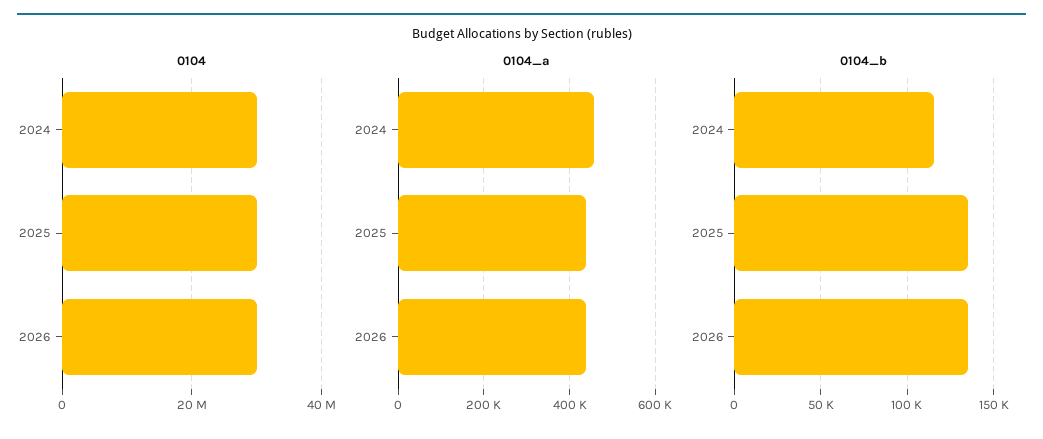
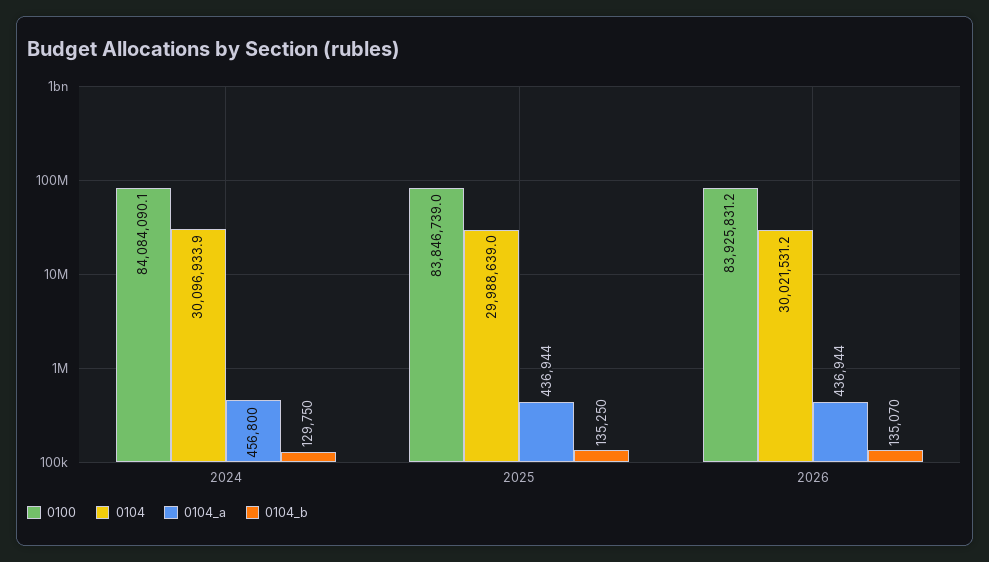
  {
    "0104": {
      "2024": 30096933.9,
      "2025": 29988639,
      "2026": 30021531.2
    },
    "0104_a": {
      "2024": 456800,
      "2025": 436944,
      "2026": 436944
    },
    "0104_b": {
-     "2024": 115000,
+     "2024": 129750,
      "2025": 135250,
      "2026": 135070
-   }
+   },
+   "0100": {
+     "2024": 84084090.1,
+     "2025": 83846739,
+     "2026": 83925831.2
+   }
  }

